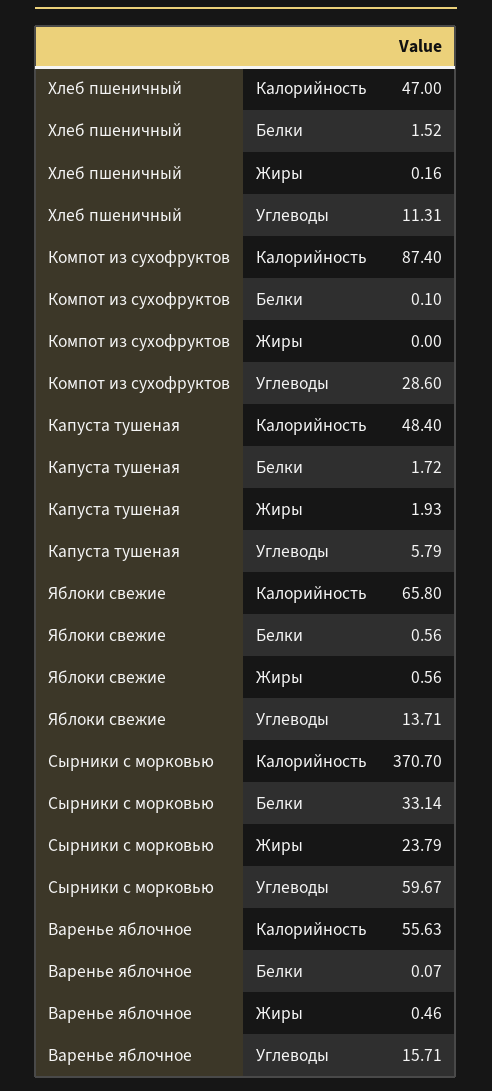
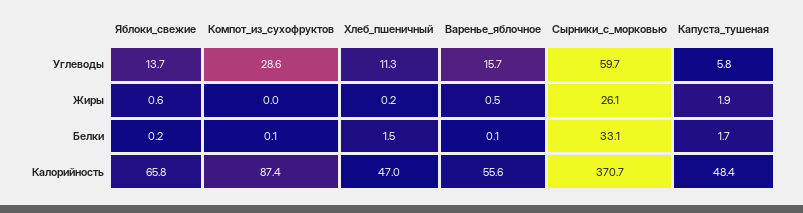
  {
    "Хлеб пшеничный": {
      "Калорийность": 47,
      "Белки": 1.52,
      "Жиры": 0.16,
      "Углеводы": 11.31
    },
    "Компот из сухофруктов": {
      "Калорийность": 87.4,
      "Белки": 0.1,
      "Жиры": 0,
      "Углеводы": 28.6
    },
    "Капуста тушеная": {
      "Калорийность": 48.4,
      "Белки": 1.72,
      "Жиры": 1.93,
      "Углеводы": 5.79
    },
    "Яблоки свежие": {
      "Калорийность": 65.8,
-     "Белки": 0.56,
+     "Белки": 0.2,
      "Жиры": 0.56,
      "Углеводы": 13.71
    },
    "Сырники с морковью": {
      "Калорийность": 370.7,
      "Белки": 33.14,
-     "Жиры": 23.79,
+     "Жиры": 26.1,
      "Углеводы": 59.67
    },
    "Варенье яблочное": {
      "Калорийность": 55.63,
      "Белки": 0.07,
      "Жиры": 0.46,
      "Углеводы": 15.71
    }
  }

